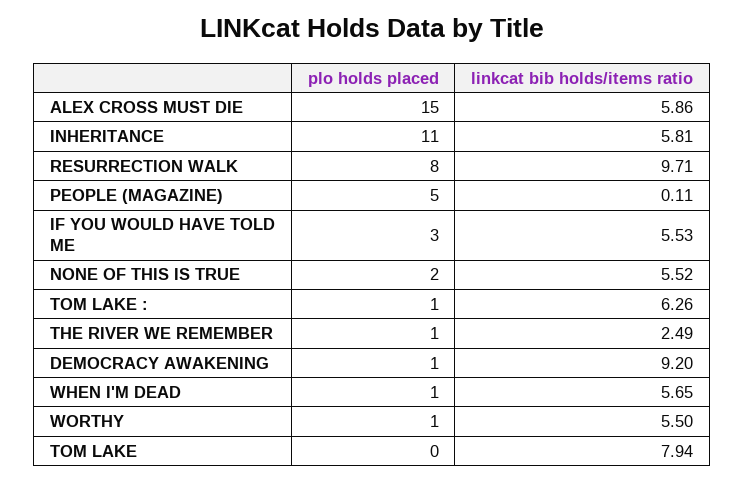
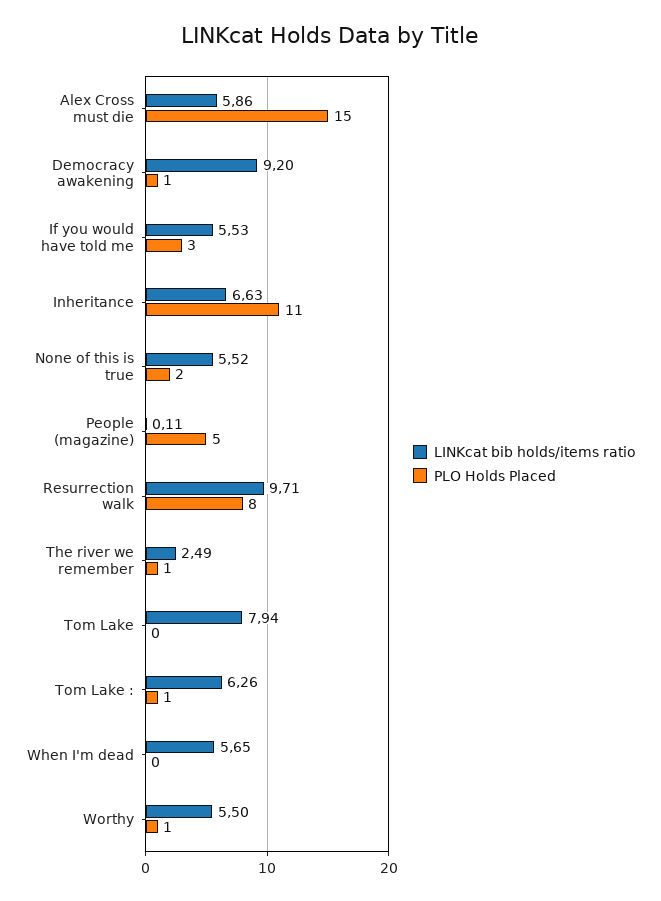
  {
    "plo holds placed": {
      "ALEX CROSS MUST DIE": 15,
      "INHERITANCE": 11,
      "RESURRECTION WALK": 8,
      "PEOPLE (MAGAZINE)": 5,
      "IF YOU WOULD HAVE TOLD ME": 3,
      "NONE OF THIS IS TRUE": 2,
      "TOM LAKE :": 1,
      "THE RIVER WE REMEMBER": 1,
      "DEMOCRACY AWAKENING": 1,
-     "WHEN I'M DEAD": 1,
+     "WHEN I'M DEAD": 0,
      "WORTHY": 1,
      "TOM LAKE": 0
    },
    "linkcat bib holds/items ratio": {
      "ALEX CROSS MUST DIE": 5.86,
-     "INHERITANCE": 5.81,
+     "INHERITANCE": 6.63,
      "RESURRECTION WALK": 9.71,
      "PEOPLE (MAGAZINE)": 0.11,
      "IF YOU WOULD HAVE TOLD ME": 5.53,
      "NONE OF THIS IS TRUE": 5.52,
      "TOM LAKE :": 6.26,
      "THE RIVER WE REMEMBER": 2.49,
      "DEMOCRACY AWAKENING": 9.2,
      "WHEN I'M DEAD": 5.65,
      "WORTHY": 5.5,
      "TOM LAKE": 7.94
    }
  }

